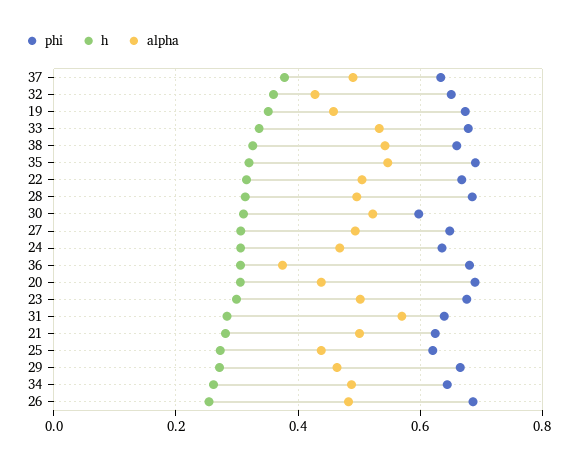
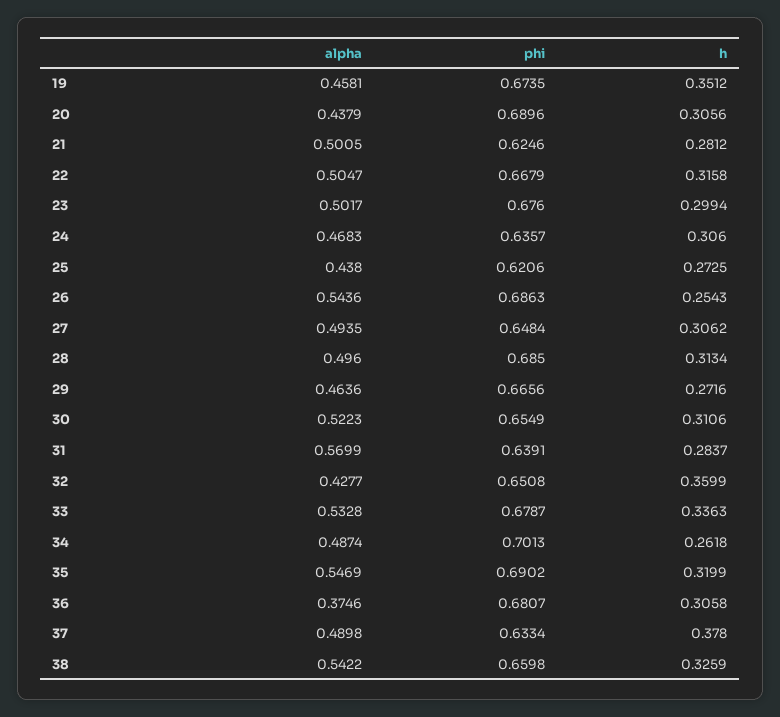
  {
    "phi": {
      "37": 0.6334,
      "32": 0.6508,
      "19": 0.6735,
      "33": 0.6787,
      "38": 0.6598,
      "35": 0.6902,
      "22": 0.6679,
      "28": 0.685,
-     "30": 0.6,
+     "30": 0.6549,
      "27": 0.6484,
      "24": 0.6357,
      "36": 0.6807,
      "20": 0.6896,
      "23": 0.676,
      "31": 0.6391,
      "21": 0.6246,
      "25": 0.6206,
      "29": 0.6656,
-     "34": 0.64,
+     "34": 0.7013,
      "26": 0.6863
    },
    "h": {
      "37": 0.378,
      "32": 0.3599,
      "19": 0.3512,
      "33": 0.3363,
      "38": 0.3259,
      "35": 0.3199,
      "22": 0.3158,
      "28": 0.3134,
      "30": 0.3106,
      "27": 0.3062,
      "24": 0.306,
      "36": 0.3058,
      "20": 0.3056,
      "23": 0.2994,
      "31": 0.2837,
      "21": 0.2812,
      "25": 0.2725,
      "29": 0.2716,
      "34": 0.2618,
      "26": 0.2543
    },
    "alpha": {
      "37": 0.4898,
      "32": 0.4277,
      "19": 0.4581,
      "33": 0.5328,
      "38": 0.5422,
      "35": 0.5469,
      "22": 0.5047,
      "28": 0.496,
      "30": 0.5223,
      "27": 0.4935,
      "24": 0.4683,
      "36": 0.3746,
      "20": 0.4379,
      "23": 0.5017,
      "31": 0.5699,
      "21": 0.5005,
      "25": 0.438,
      "29": 0.4636,
      "34": 0.4874,
-     "26": 0.48
+     "26": 0.5436
    }
  }

